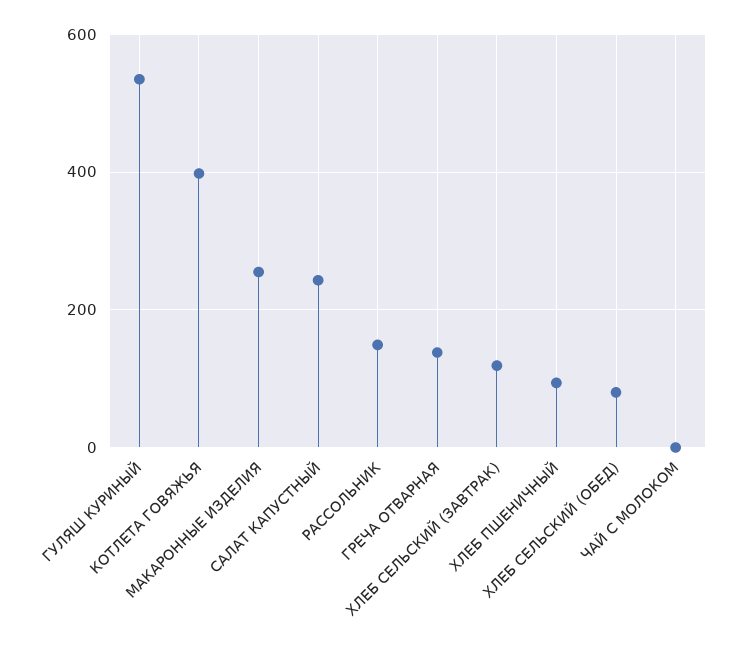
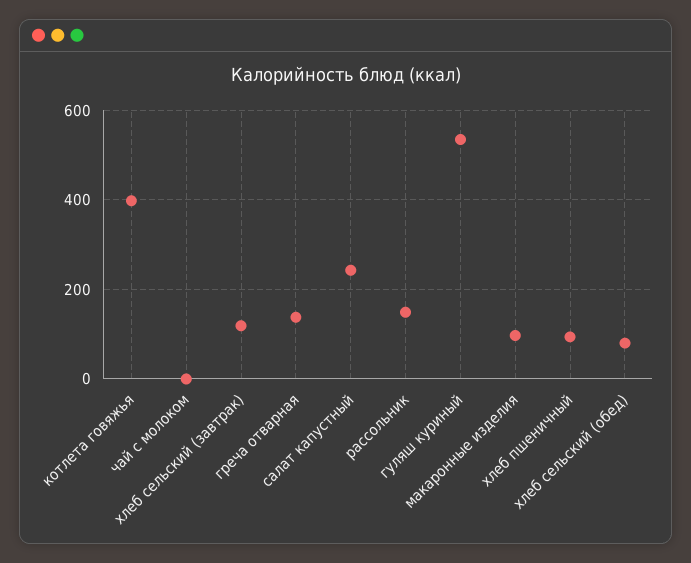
  {
    "ГУЛЯШ КУРИНЫЙ": 540,
    "КОТЛЕТА ГОВЯЖЬЯ": 400,
-   "МАКАРОННЫЕ ИЗДЕЛИЯ": 260,
+   "МАКАРОННЫЕ ИЗДЕЛИЯ": 100,
    "САЛАТ КАПУСТНЫЙ": 240,
    "РАССОЛЬНИК": 140,
    "ГРЕЧА ОТВАРНАЯ": 140,
    "ХЛЕБ СЕЛЬСКИЙ (ЗАВТРАК)": 120,
    "ХЛЕБ ПШЕНИЧНЫЙ": 100,
    "ХЛЕБ СЕЛЬСКИЙ (ОБЕД)": 80,
    "ЧАЙ С МОЛОКОМ": 0
  }

